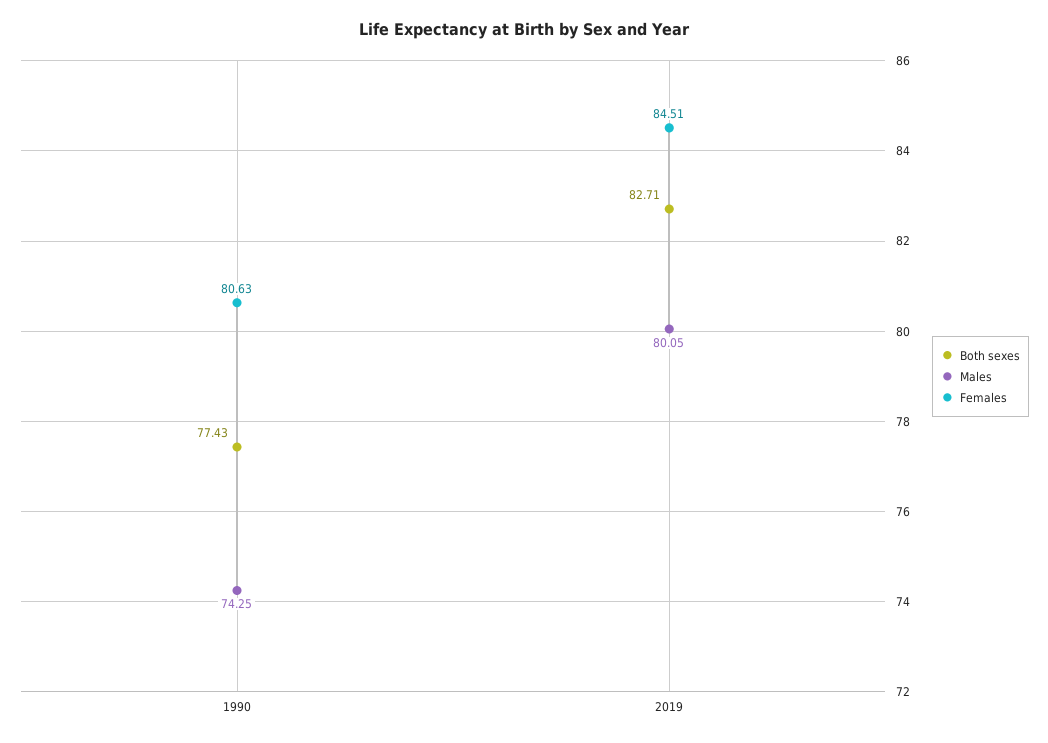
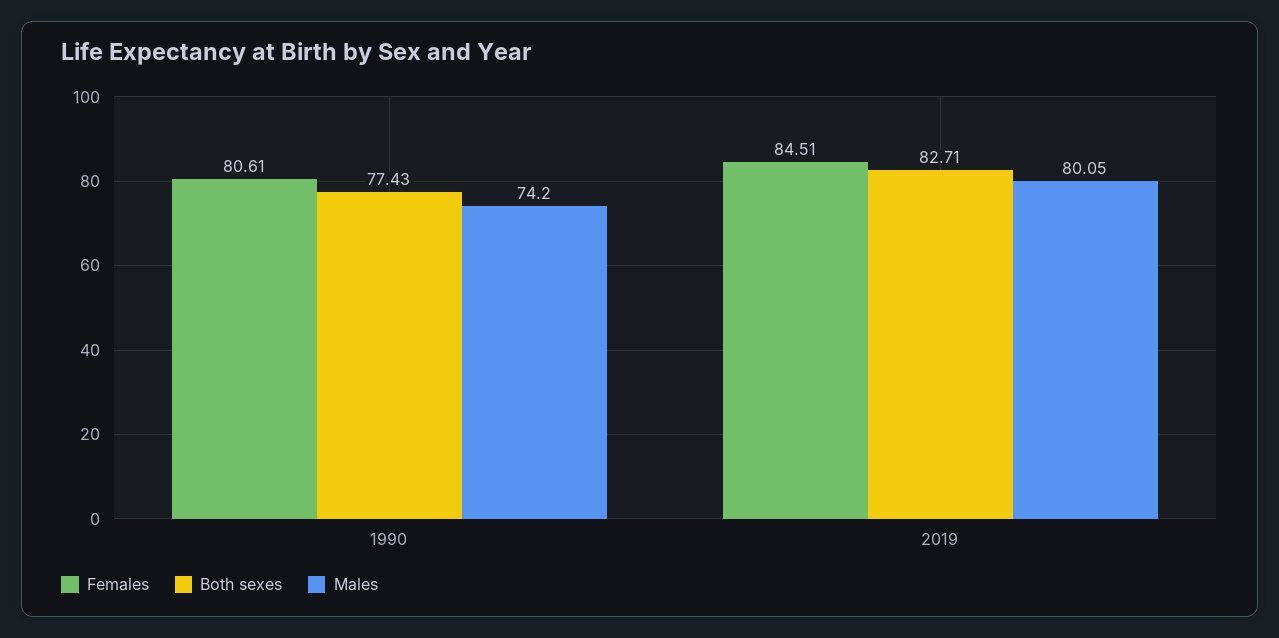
  {
    "Both sexes": {
      "1990": 77.43,
      "2019": 82.71
    },
    "Males": {
-     "1990": 74.25,
+     "1990": 74.2,
      "2019": 80.05
    },
    "Females": {
-     "1990": 80.63,
+     "1990": 80.61,
      "2019": 84.51
    }
  }

